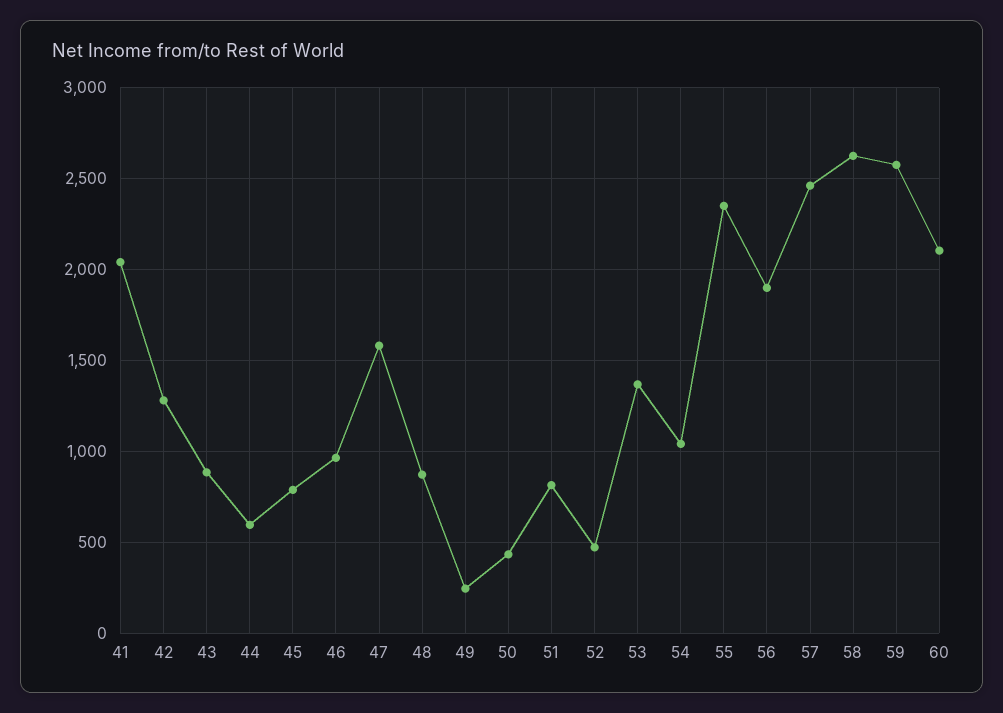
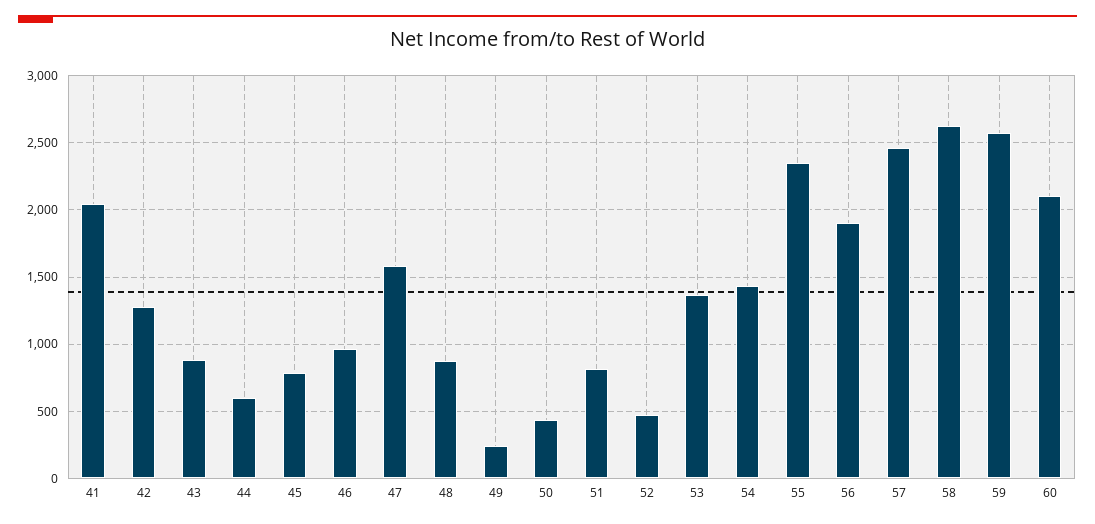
  {
    "41": 2050,
    "42": 1300,
    "43": 900,
    "44": 600,
    "45": 800,
    "46": 950,
    "47": 1600,
    "48": 850,
    "49": 250,
    "50": 450,
    "51": 800,
    "52": 450,
    "53": 1350,
-   "54": 1050,
+   "54": 1450,
    "55": 2350,
    "56": 1900,
    "57": 2450,
    "58": 2650,
    "59": 2600,
    "60": 2100
  }

